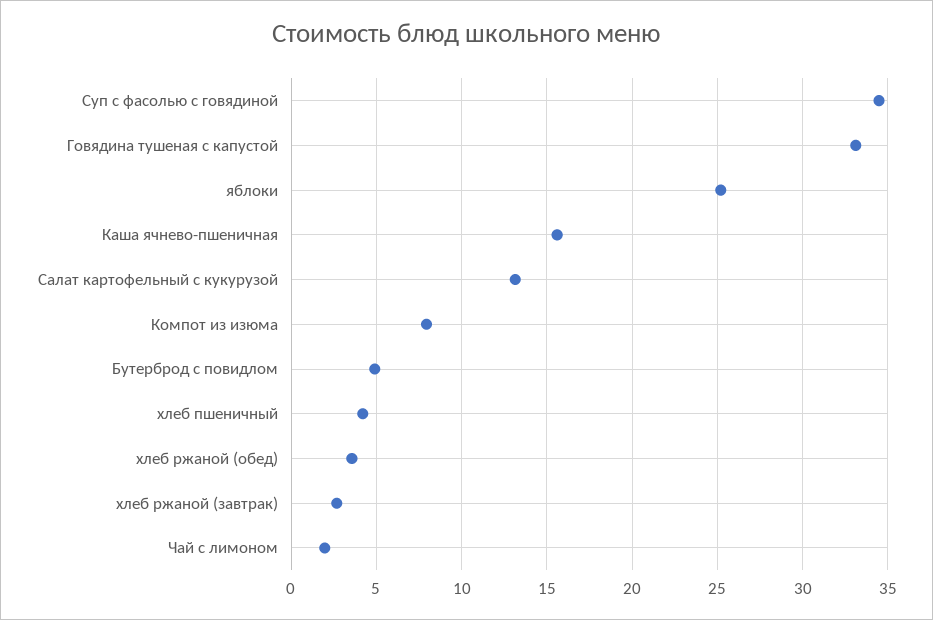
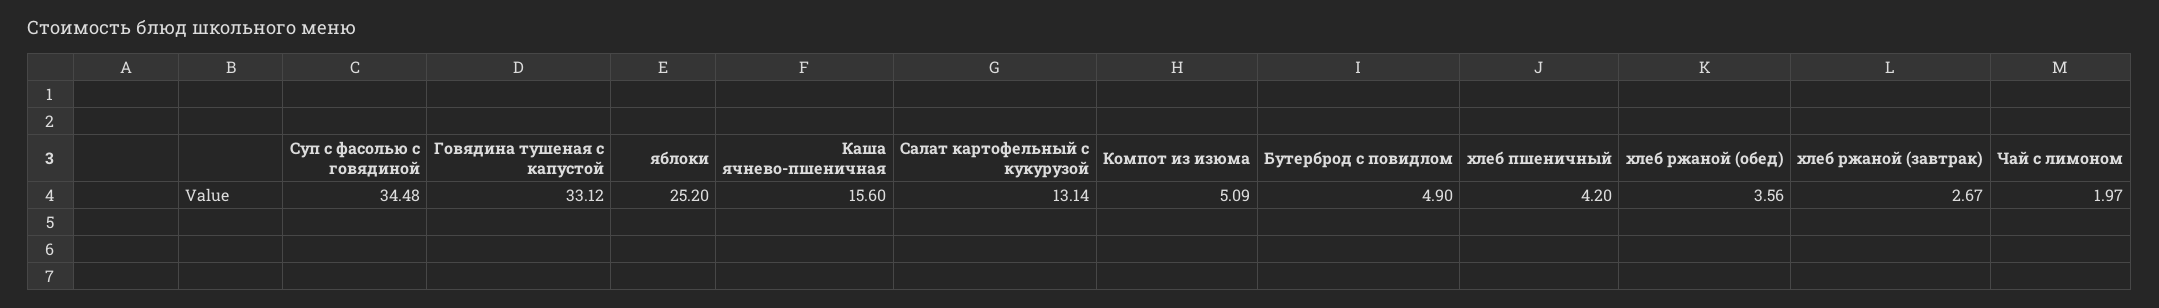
  {
    "Суп с фасолью с говядиной": 34.48,
    "Говядина тушеная с капустой": 33.12,
    "яблоки": 25.2,
    "Каша ячнево-пшеничная": 15.6,
    "Салат картофельный с кукурузой": 13.14,
-   "Компот из изюма": 8,
+   "Компот из изюма": 5.09,
    "Бутерброд с повидлом": 4.9,
    "хлеб пшеничный": 4.2,
    "хлеб ржаной (обед)": 3.56,
    "хлеб ржаной (завтрак)": 2.67,
    "Чай с лимоном": 1.97
  }

